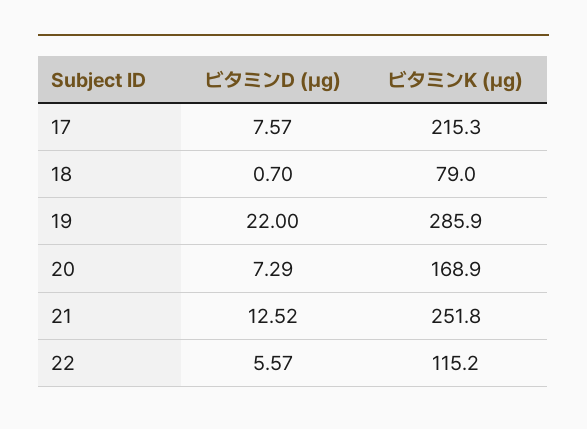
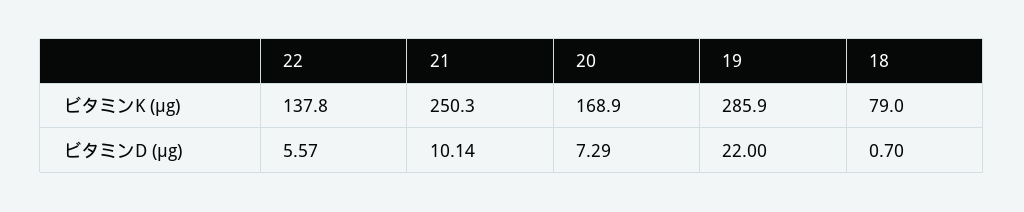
  {
    "ビタミンD (μg)": {
-     "17": 7.57,
      "18": 0.7,
      "19": 22,
      "20": 7.29,
-     "21": 12.52,
+     "21": 10.14,
      "22": 5.57
    },
    "ビタミンK (μg)": {
-     "17": 215.3,
      "18": 79,
      "19": 285.9,
      "20": 168.9,
-     "21": 251.8,
+     "21": 250.3,
-     "22": 115.2
+     "22": 137.8
    }
  }

